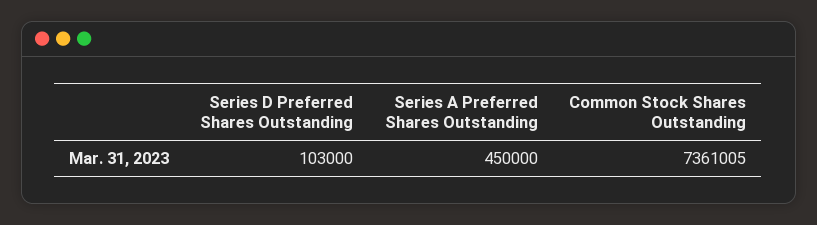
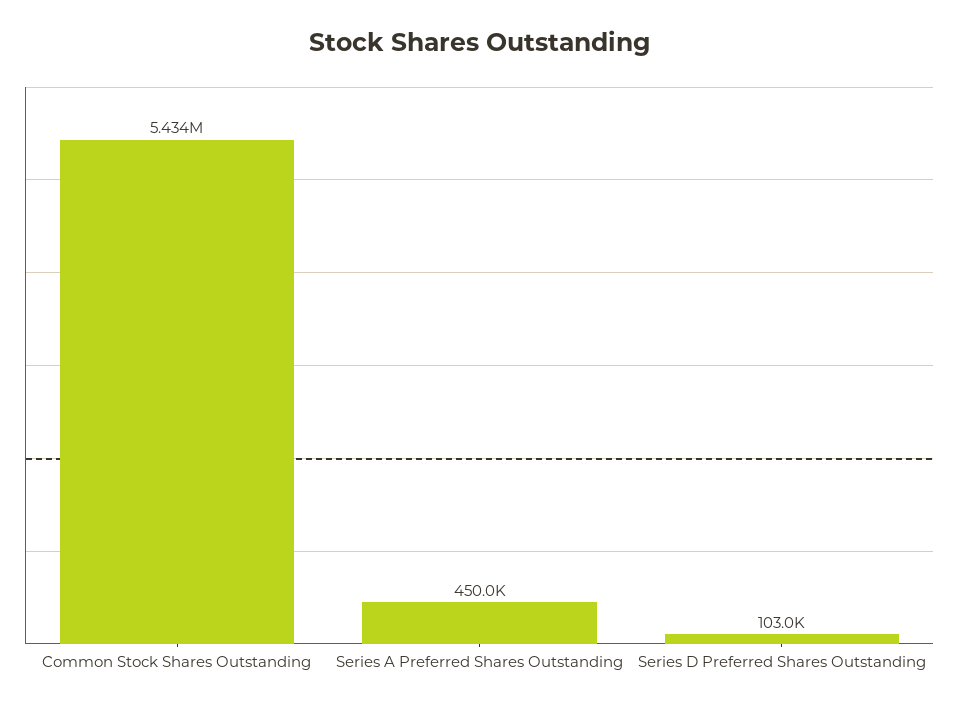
  {
    "Series D Preferred Shares Outstanding": 103000,
    "Series A Preferred Shares Outstanding": 450000,
-   "Common Stock Shares Outstanding": 7361005
+   "Common Stock Shares Outstanding": 5434000
  }

